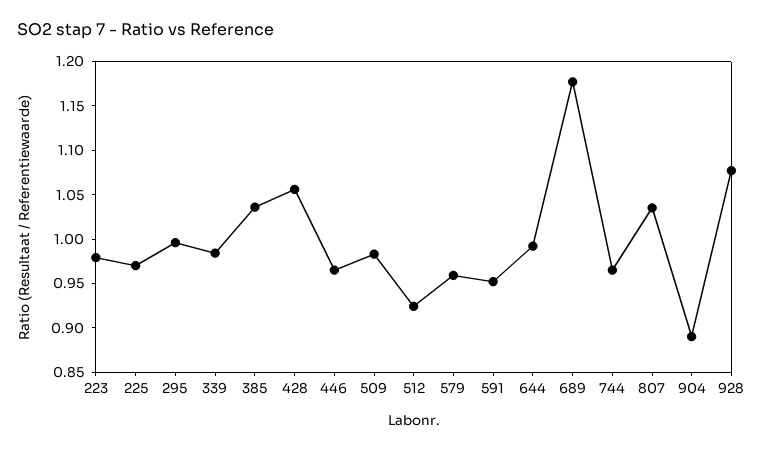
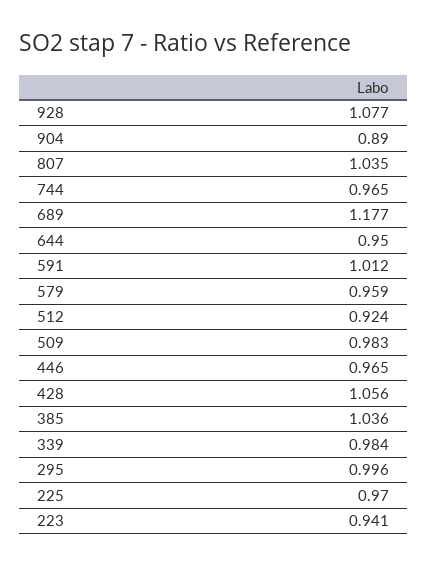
  {
-   "223": 0.98,
+   "223": 0.941,
    "225": 0.97,
    "295": 0.996,
    "339": 0.984,
    "385": 1.036,
    "428": 1.056,
    "446": 0.965,
    "509": 0.983,
    "512": 0.924,
    "579": 0.959,
-   "591": 0.95,
+   "591": 1.012,
-   "644": 0.99,
+   "644": 0.95,
    "689": 1.177,
    "744": 0.965,
    "807": 1.035,
    "904": 0.89,
    "928": 1.077
  }

